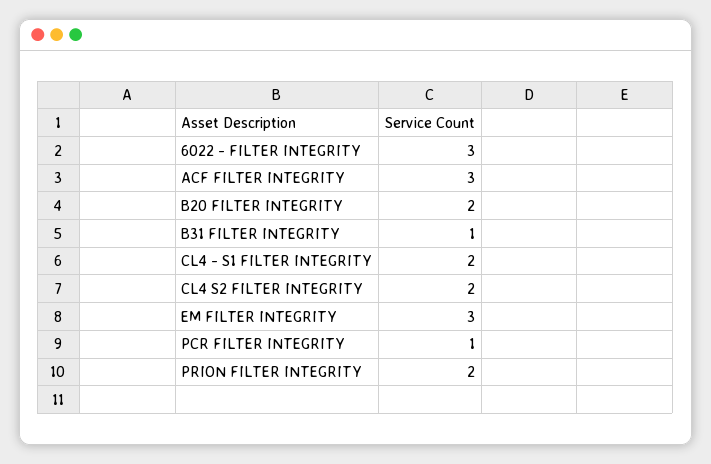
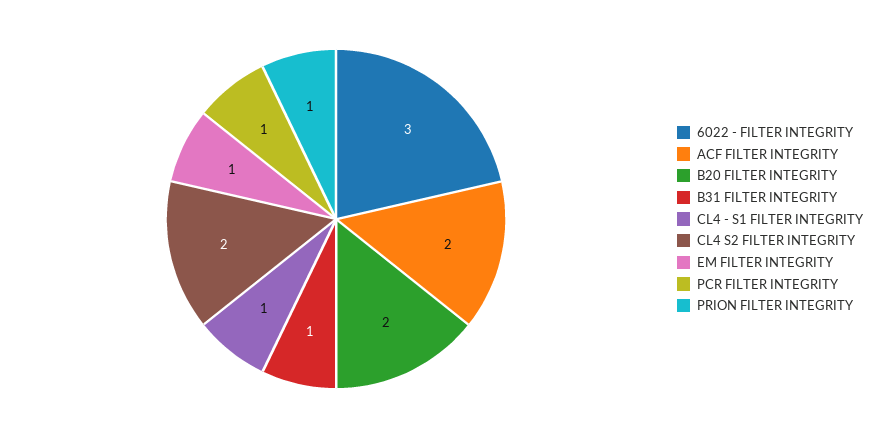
  {
    "6022 - FILTER INTEGRITY": 3,
-   "ACF FILTER INTEGRITY": 3,
+   "ACF FILTER INTEGRITY": 2,
    "B20 FILTER INTEGRITY": 2,
    "B31 FILTER INTEGRITY": 1,
-   "CL4 - S1 FILTER INTEGRITY": 2,
+   "CL4 - S1 FILTER INTEGRITY": 1,
    "CL4 S2 FILTER INTEGRITY": 2,
-   "EM FILTER INTEGRITY": 3,
+   "EM FILTER INTEGRITY": 1,
    "PCR FILTER INTEGRITY": 1,
-   "PRION FILTER INTEGRITY": 2
+   "PRION FILTER INTEGRITY": 1
  }

